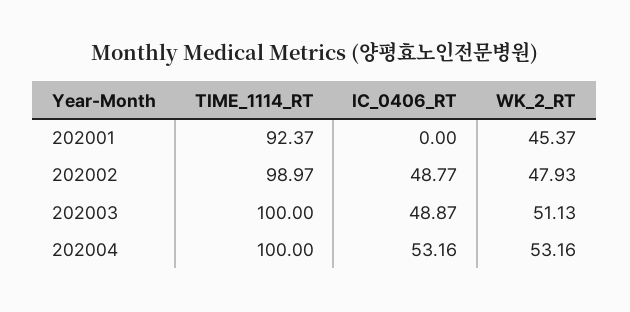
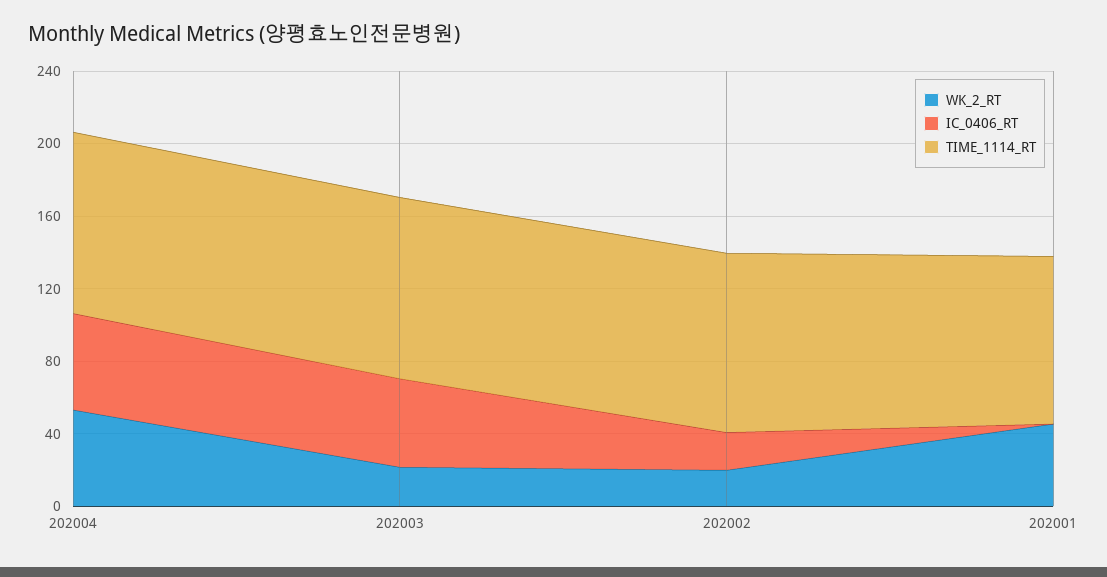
  {
    "TIME_1114_RT": {
      "202001": 92.37,
      "202002": 98.97,
      "202003": 100,
      "202004": 100
    },
    "IC_0406_RT": {
      "202001": 0,
-     "202002": 48.77,
+     "202002": 20,
      "202003": 48.87,
      "202004": 53.16
    },
    "WK_2_RT": {
      "202001": 45.37,
-     "202002": 47.93,
+     "202002": 20,
-     "202003": 51.13,
+     "202003": 20,
      "202004": 53.16
    }
  }

